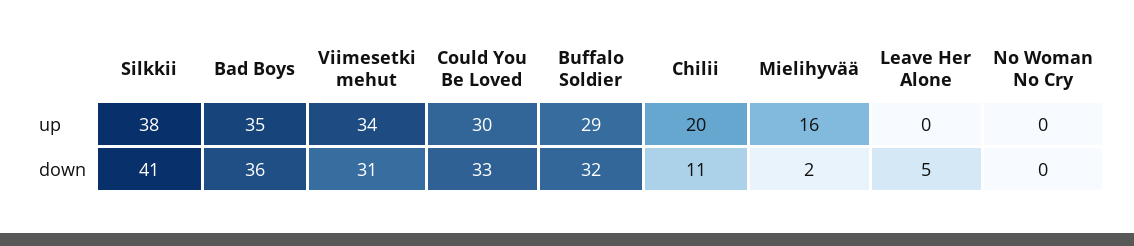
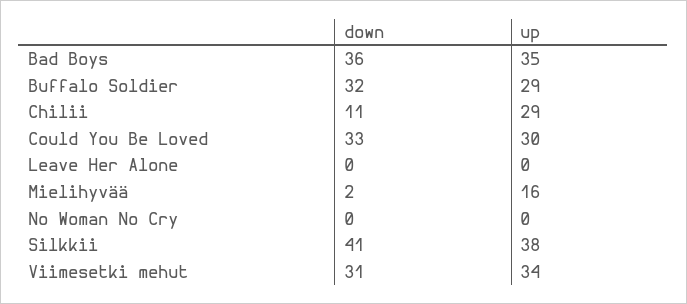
  {
    "Silkkii": {
      "up": 38,
      "down": 41
    },
    "Bad Boys": {
      "up": 35,
      "down": 36
    },
    "Viimesetki mehut": {
      "up": 34,
      "down": 31
    },
    "Could You Be Loved": {
      "up": 30,
      "down": 33
    },
    "Buffalo Soldier": {
      "up": 29,
      "down": 32
    },
    "Chilii": {
-     "up": 20,
+     "up": 29,
      "down": 11
    },
    "Mielihyvää": {
      "up": 16,
      "down": 2
    },
    "Leave Her Alone": {
      "up": 0,
-     "down": 5
+     "down": 0
    },
    "No Woman No Cry": {
      "up": 0,
      "down": 0
    }
  }

